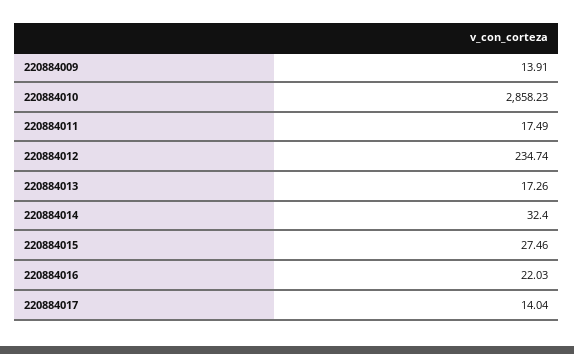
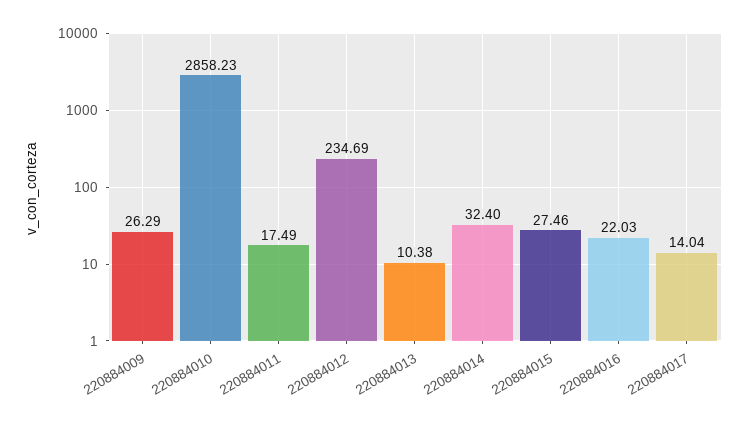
  {
-   "220884009": 13.91,
+   "220884009": 26.29,
    "220884010": 2858.23,
    "220884011": 17.49,
-   "220884012": 234.74,
+   "220884012": 234.69,
-   "220884013": 17.26,
+   "220884013": 10.38,
    "220884014": 32.4,
    "220884015": 27.46,
    "220884016": 22.03,
    "220884017": 14.04
  }

